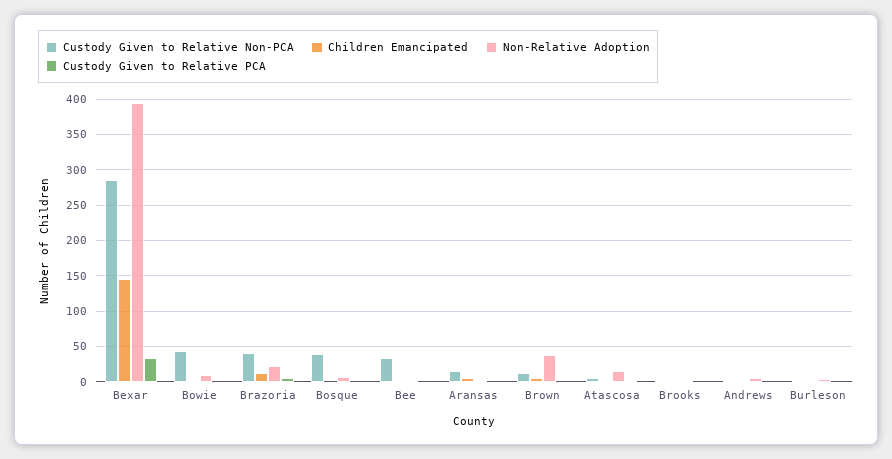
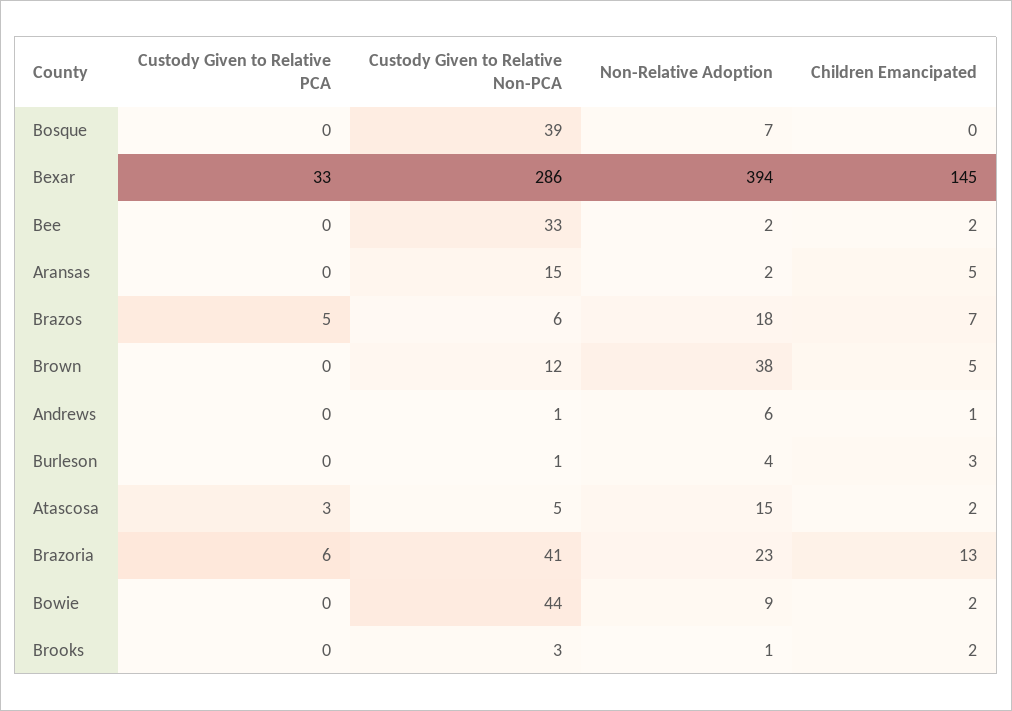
  {
    "Custody Given to Relative Non-PCA": {
      "Bexar": 286,
      "Bowie": 44,
      "Brazoria": 41,
      "Bosque": 39,
      "Bee": 33,
      "Aransas": 15,
      "Brown": 12,
      "Atascosa": 5,
      "Brooks": 3,
      "Andrews": 1,
-     "Burleson": 1
+     "Burleson": 1,
+     "Brazos": 6
    },
    "Children Emancipated": {
      "Bexar": 145,
      "Bowie": 2,
      "Brazoria": 13,
      "Bosque": 0,
      "Bee": 2,
      "Aransas": 5,
      "Brown": 5,
      "Atascosa": 2,
      "Brooks": 2,
      "Andrews": 1,
-     "Burleson": 3
+     "Burleson": 3,
+     "Brazos": 7
    },
    "Non-Relative Adoption": {
      "Bexar": 394,
      "Bowie": 9,
      "Brazoria": 23,
      "Bosque": 7,
      "Bee": 2,
      "Aransas": 2,
      "Brown": 38,
      "Atascosa": 15,
      "Brooks": 1,
      "Andrews": 6,
-     "Burleson": 4
+     "Burleson": 4,
+     "Brazos": 18
    },
    "Custody Given to Relative PCA": {
      "Bexar": 33,
      "Bowie": 0,
      "Brazoria": 6,
      "Bosque": 0,
      "Bee": 0,
      "Aransas": 0,
      "Brown": 0,
      "Atascosa": 3,
      "Brooks": 0,
      "Andrews": 0,
-     "Burleson": 0
+     "Burleson": 0,
+     "Brazos": 5
    }
  }

